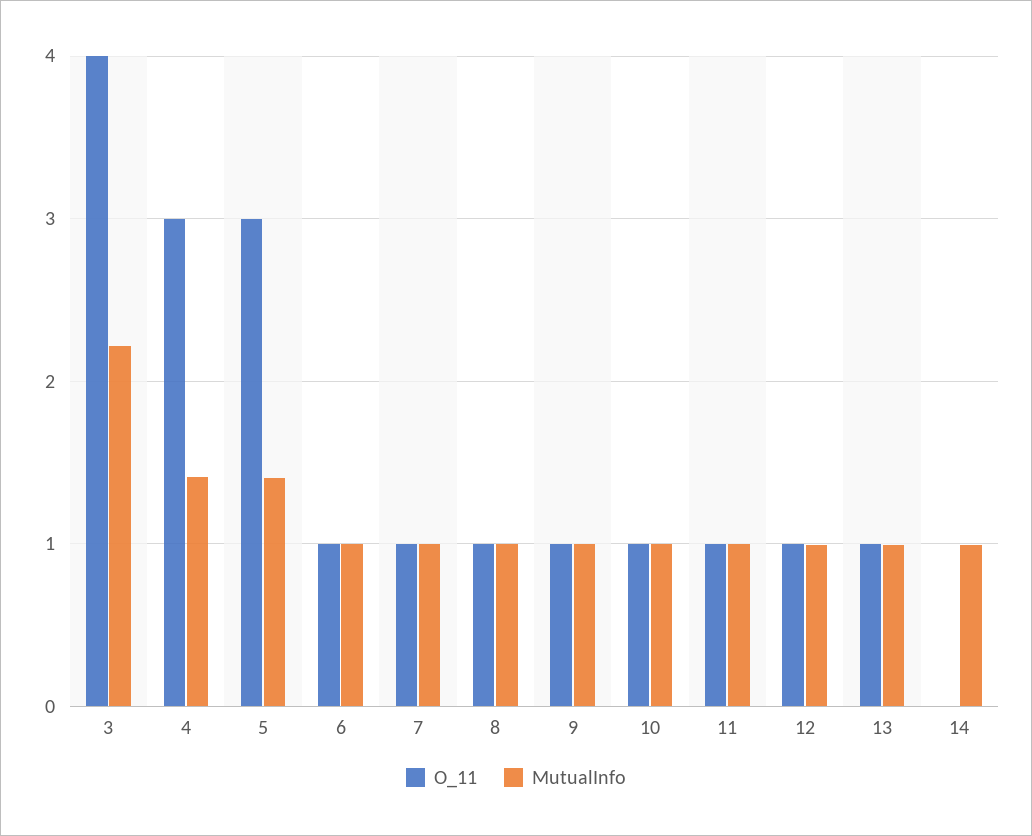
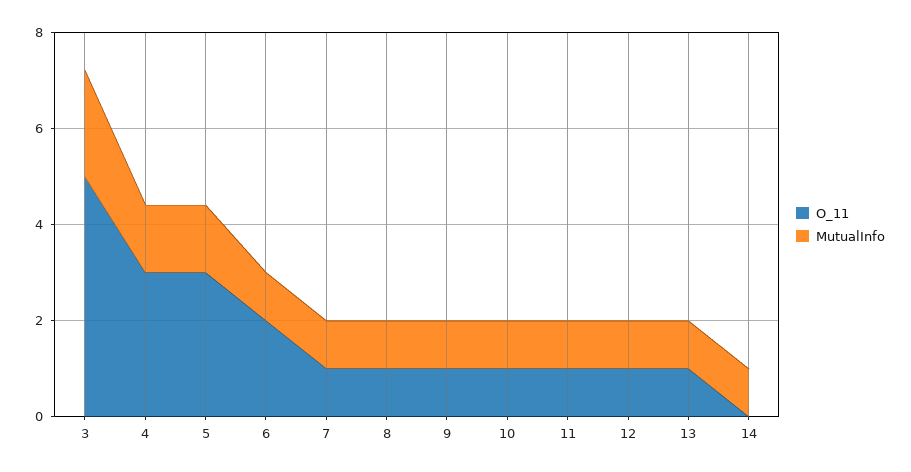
  {
    "O_11": {
-     "3": 4,
+     "3": 5,
      "4": 3,
      "5": 3,
-     "6": 1,
+     "6": 2,
      "7": 1,
      "8": 1,
      "9": 1,
      "10": 1,
      "11": 1,
      "12": 1,
      "13": 1,
      "14": 0
    },
    "MutualInfo": {
      "3": 2.2,
      "4": 1.4,
      "5": 1.4,
      "6": 1,
      "7": 1,
      "8": 1,
      "9": 1,
      "10": 1,
      "11": 1,
      "12": 1,
      "13": 1,
      "14": 1
    }
  }

